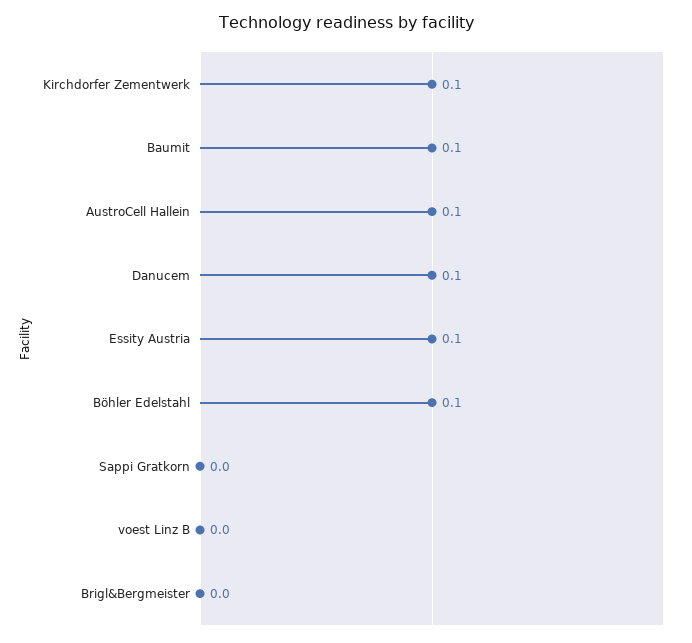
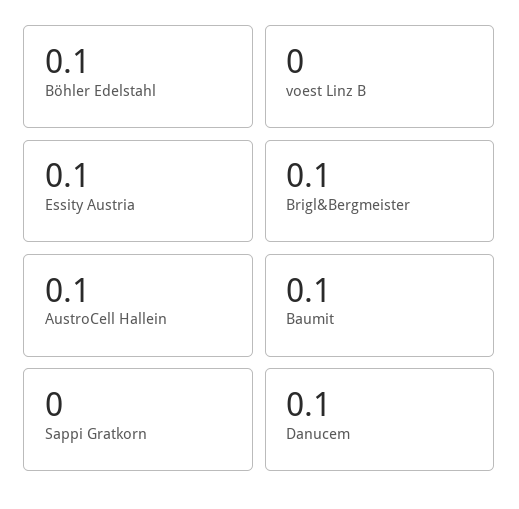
  {
-   "Kirchdorfer Zementwerk": 0.1,
    "Baumit": 0.1,
    "AustroCell Hallein": 0.1,
    "Danucem": 0.1,
    "Essity Austria": 0.1,
    "Böhler Edelstahl": 0.1,
    "Sappi Gratkorn": 0,
    "voest Linz B": 0,
-   "Brigl&Bergmeister": 0
+   "Brigl&Bergmeister": 0.1
  }

